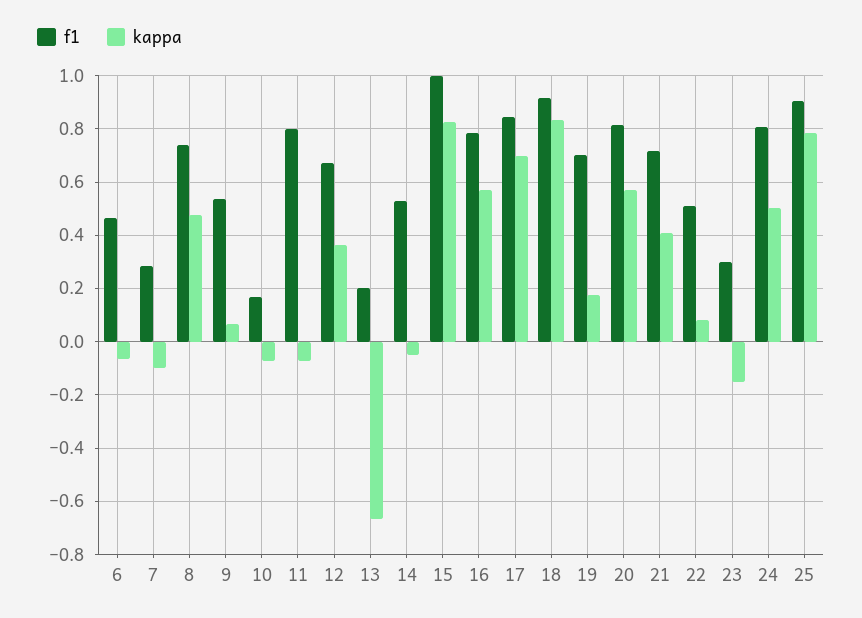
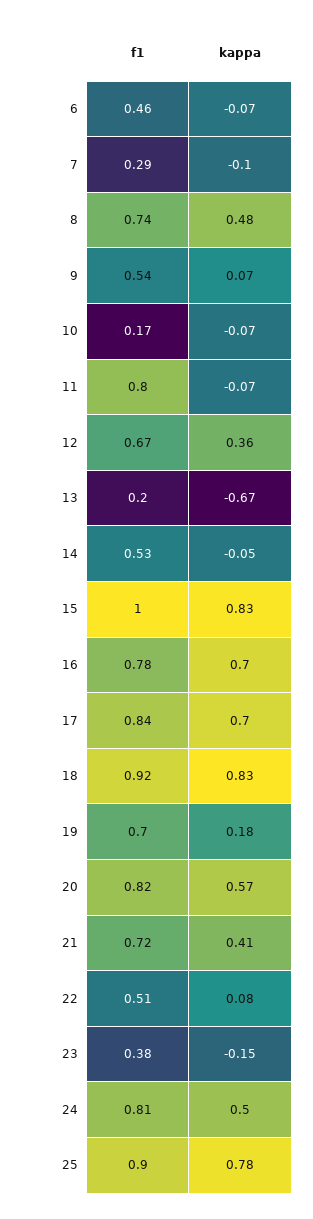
  {
    "f1": {
      "6": 0.46,
      "7": 0.29,
      "8": 0.74,
      "9": 0.54,
      "10": 0.17,
      "11": 0.8,
      "12": 0.67,
      "13": 0.2,
      "14": 0.53,
      "15": 1,
      "16": 0.78,
      "17": 0.84,
      "18": 0.92,
      "19": 0.7,
      "20": 0.82,
      "21": 0.72,
      "22": 0.51,
-     "23": 0.3,
+     "23": 0.38,
      "24": 0.81,
      "25": 0.9
    },
    "kappa": {
      "6": -0.07,
      "7": -0.1,
      "8": 0.48,
      "9": 0.07,
      "10": -0.07,
      "11": -0.07,
      "12": 0.36,
      "13": -0.67,
      "14": -0.05,
      "15": 0.83,
-     "16": 0.575,
+     "16": 0.7,
      "17": 0.7,
      "18": 0.83,
      "19": 0.18,
      "20": 0.57,
      "21": 0.41,
      "22": 0.08,
      "23": -0.15,
      "24": 0.5,
      "25": 0.78
    }
  }

